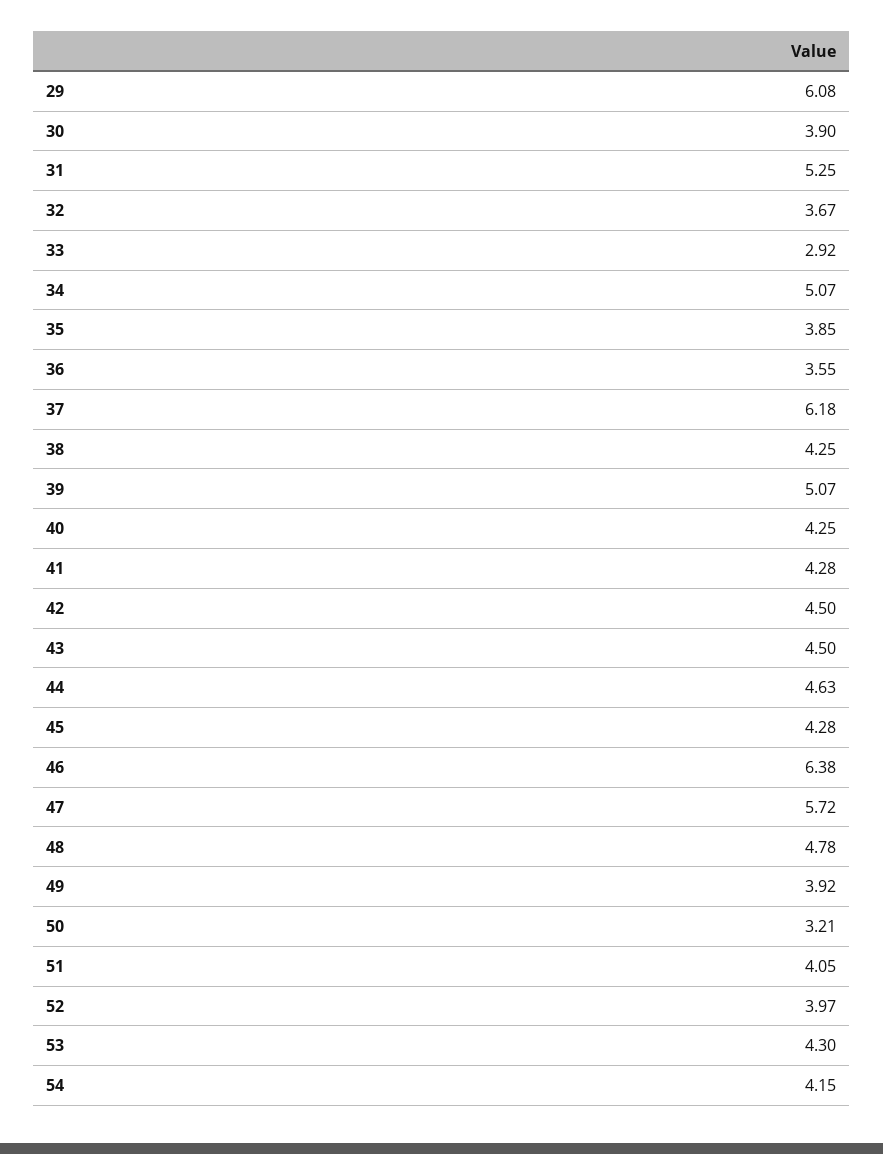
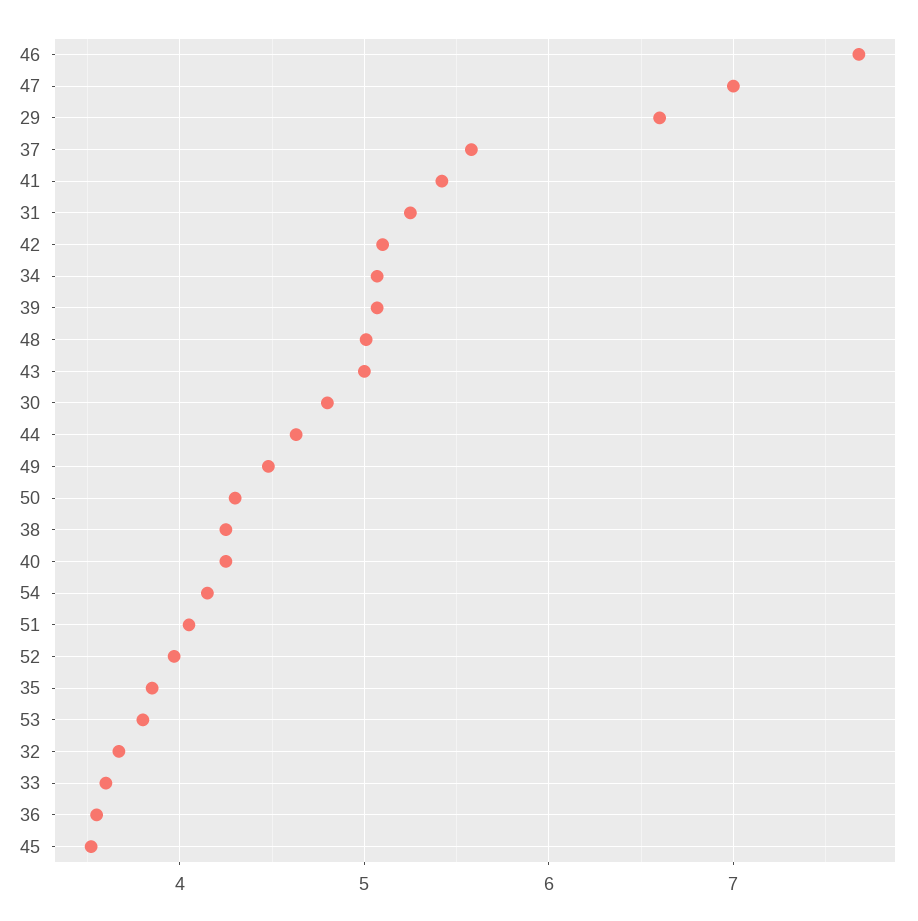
  {
-   "29": 6.08,
+   "29": 6.6,
-   "30": 3.9,
+   "30": 4.8,
    "31": 5.25,
    "32": 3.67,
-   "33": 2.92,
+   "33": 3.6,
    "34": 5.07,
    "35": 3.85,
    "36": 3.55,
-   "37": 6.18,
+   "37": 5.6,
    "38": 4.25,
    "39": 5.07,
    "40": 4.25,
-   "41": 4.28,
+   "41": 5.4,
-   "42": 4.5,
+   "42": 5.1,
-   "43": 4.5,
+   "43": 5,
    "44": 4.63,
-   "45": 4.28,
+   "45": 3.5,
-   "46": 6.38,
+   "46": 7.7,
-   "47": 5.72,
+   "47": 7,
-   "48": 4.78,
+   "48": 5,
-   "49": 3.92,
+   "49": 4.5,
-   "50": 3.21,
+   "50": 4.3,
    "51": 4.05,
    "52": 3.97,
-   "53": 4.3,
+   "53": 3.8,
    "54": 4.15
  }

